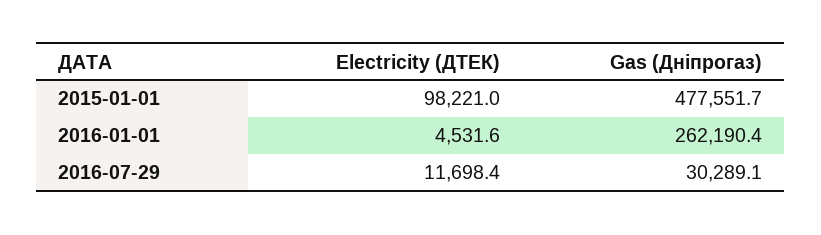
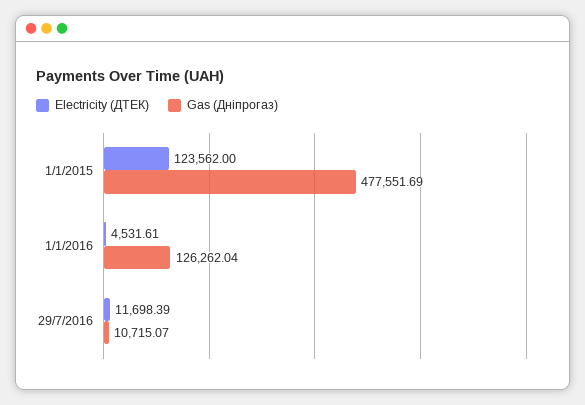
  {
    "Electricity (ДТЕК)": {
-     "2015-01-01": 98221,
+     "2015-01-01": 123562,
      "2016-01-01": 4531.61,
      "2016-07-29": 11698.39
    },
    "Gas (Дніпрогаз)": {
      "2015-01-01": 477551.69,
-     "2016-01-01": 262190.4,
+     "2016-01-01": 126262.04,
-     "2016-07-29": 30289.1
+     "2016-07-29": 10715.07
    }
  }

